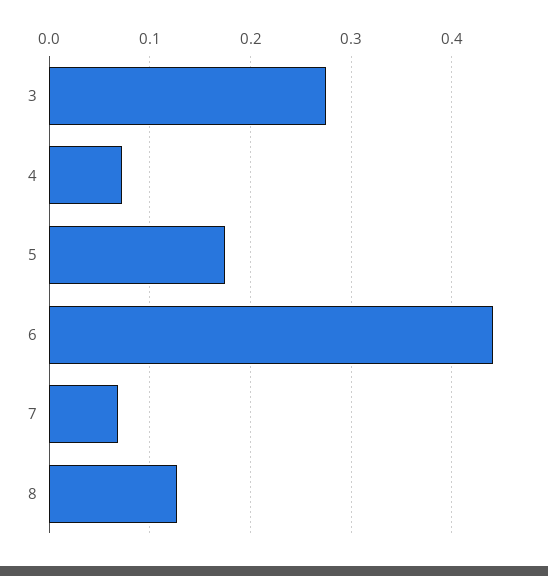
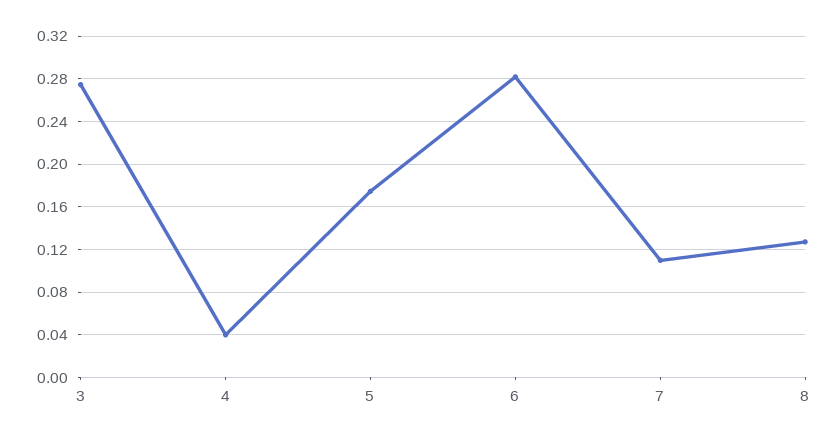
  {
    "3": 0.27,
-   "4": 0.07,
+   "4": 0.04,
    "5": 0.17,
-   "6": 0.44,
+   "6": 0.28,
-   "7": 0.07,
+   "7": 0.11,
    "8": 0.13
  }

